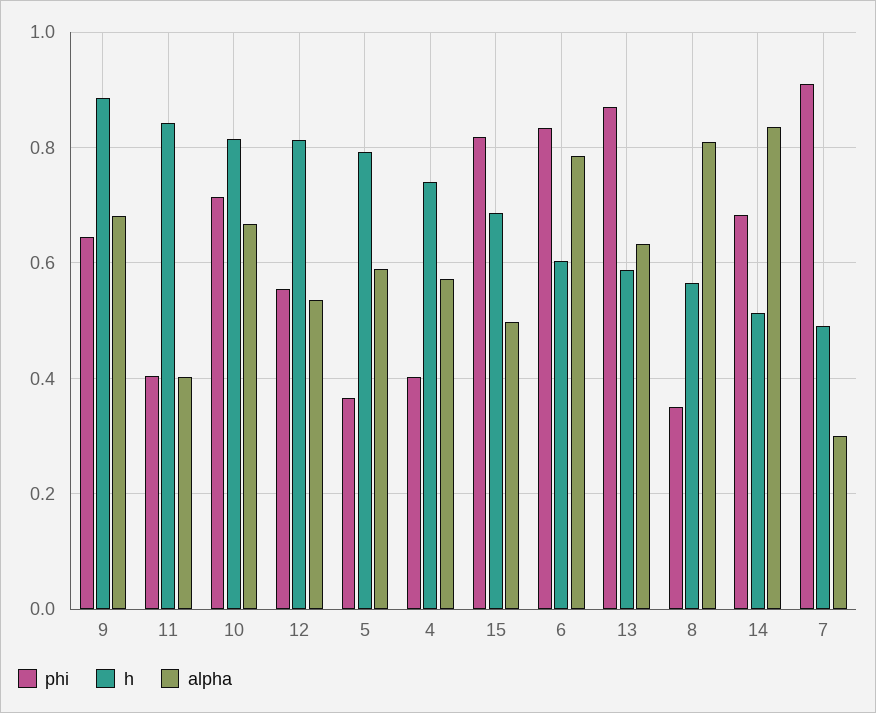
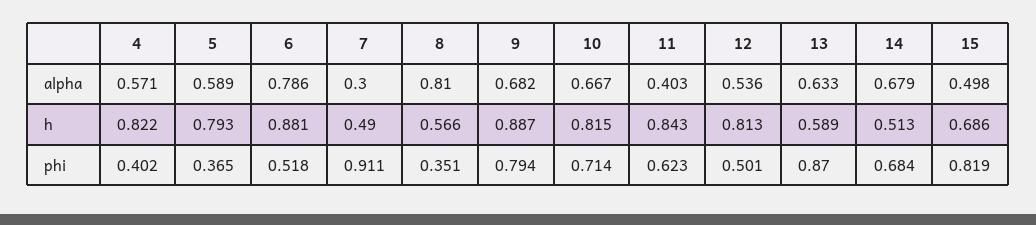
  {
    "phi": {
-     "9": 0.64,
+     "9": 0.794,
-     "11": 0.4,
+     "11": 0.623,
      "10": 0.714,
-     "12": 0.56,
+     "12": 0.501,
      "5": 0.365,
      "4": 0.402,
      "15": 0.819,
-     "6": 0.84,
+     "6": 0.518,
      "13": 0.87,
      "8": 0.351,
      "14": 0.684,
      "7": 0.911
    },
    "h": {
      "9": 0.887,
      "11": 0.843,
      "10": 0.815,
      "12": 0.813,
      "5": 0.793,
-     "4": 0.74,
+     "4": 0.822,
      "15": 0.686,
-     "6": 0.6,
+     "6": 0.881,
      "13": 0.589,
      "8": 0.566,
      "14": 0.513,
      "7": 0.49
    },
    "alpha": {
      "9": 0.682,
      "11": 0.403,
      "10": 0.667,
      "12": 0.536,
      "5": 0.589,
      "4": 0.571,
      "15": 0.498,
      "6": 0.786,
      "13": 0.633,
      "8": 0.81,
-     "14": 0.84,
+     "14": 0.679,
      "7": 0.3
    }
  }

